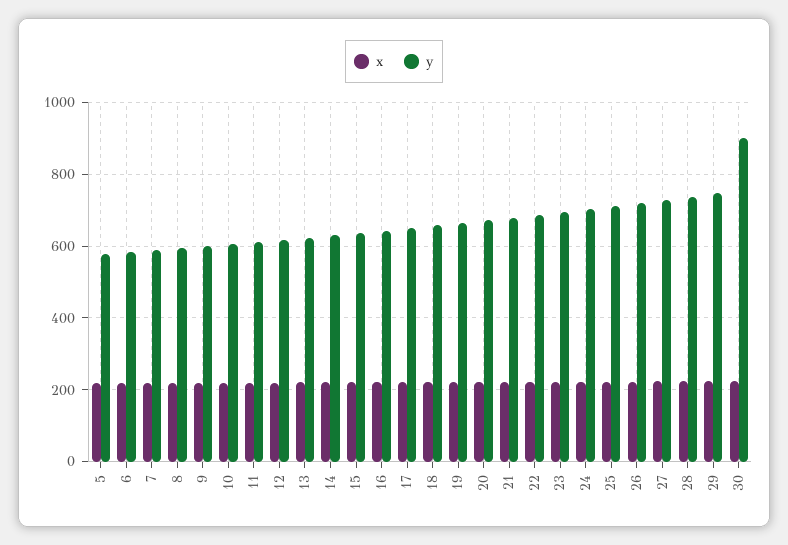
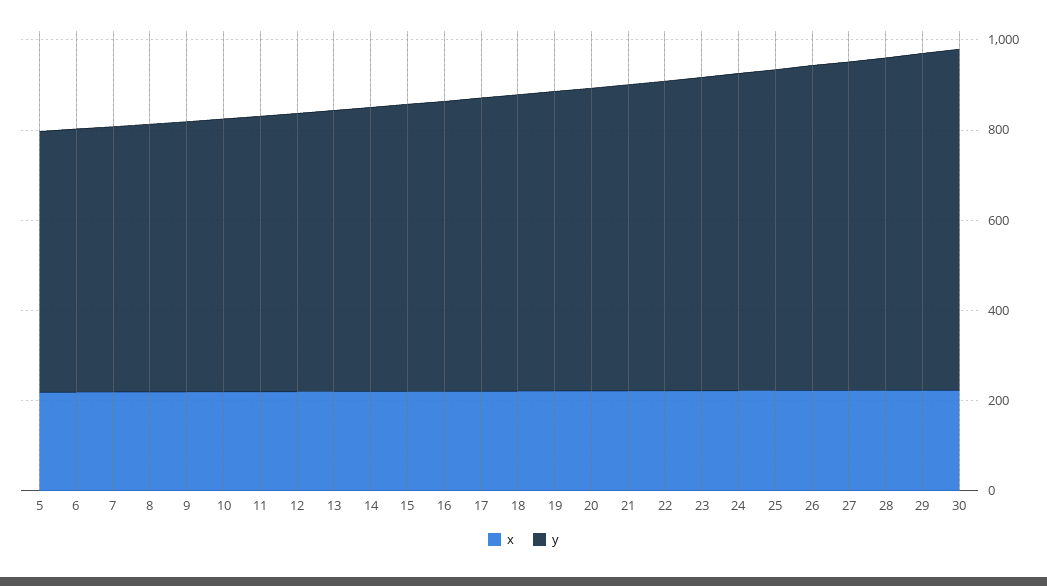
  {
    "x": {
      "5": 220,
      "6": 220,
      "7": 220,
      "8": 220,
      "9": 220,
      "10": 220,
      "11": 220,
      "12": 220,
      "13": 220,
      "14": 220,
      "15": 220,
      "16": 220,
      "17": 220,
      "18": 220,
      "19": 220,
      "20": 220,
      "21": 220,
      "22": 220,
      "23": 220,
      "24": 220,
      "25": 220,
      "26": 220,
      "27": 220,
      "28": 220,
      "29": 220,
      "30": 220
    },
    "y": {
      "5": 580,
      "6": 580,
      "7": 580,
      "8": 600,
      "9": 600,
      "10": 600,
      "11": 620,
      "12": 620,
      "13": 620,
      "14": 640,
      "15": 640,
      "16": 640,
      "17": 660,
      "18": 660,
      "19": 660,
      "20": 680,
      "21": 680,
      "22": 680,
      "23": 700,
      "24": 700,
      "25": 720,
      "26": 720,
      "27": 720,
      "28": 740,
      "29": 740,
-     "30": 900
+     "30": 750
    }
  }

